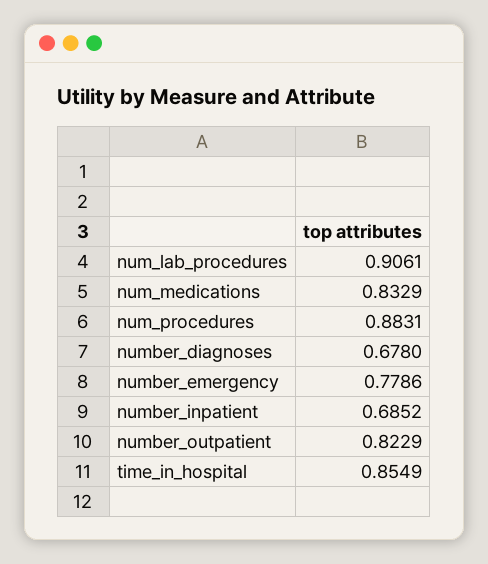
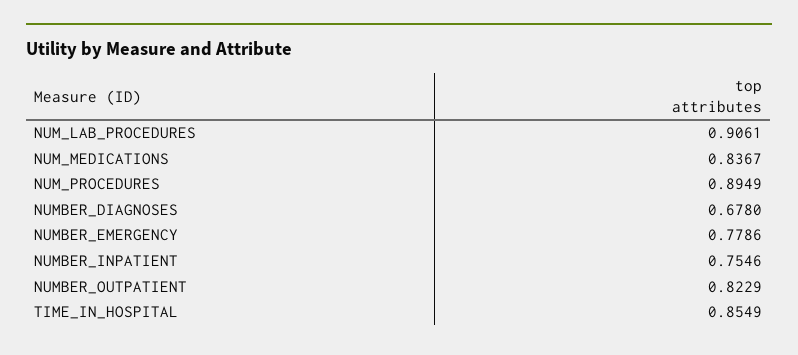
  {
    "num_lab_procedures": 0.9061,
-   "num_medications": 0.8329,
+   "num_medications": 0.8367,
-   "num_procedures": 0.8831,
+   "num_procedures": 0.8949,
    "number_diagnoses": 0.678,
    "number_emergency": 0.7786,
-   "number_inpatient": 0.6852,
+   "number_inpatient": 0.7546,
    "number_outpatient": 0.8229,
    "time_in_hospital": 0.8549
  }

